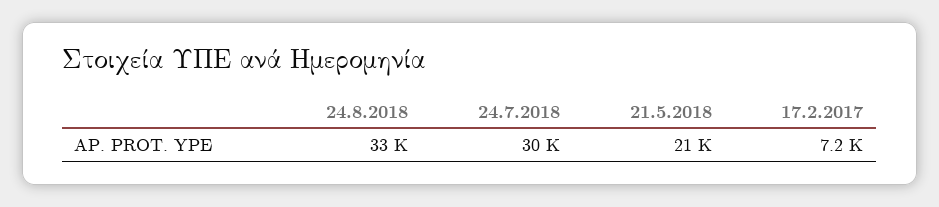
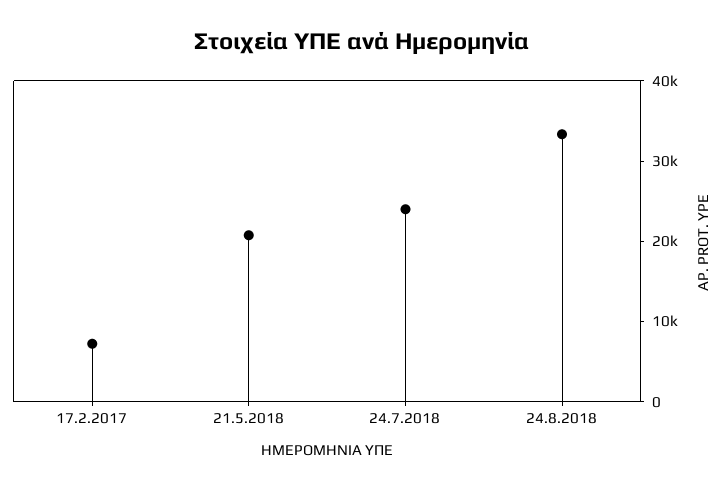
  {
    "24.8.2018": 33000,
-   "24.7.2018": 30000,
+   "24.7.2018": 24000,
    "21.5.2018": 21000,
    "17.2.2017": 7200
  }

